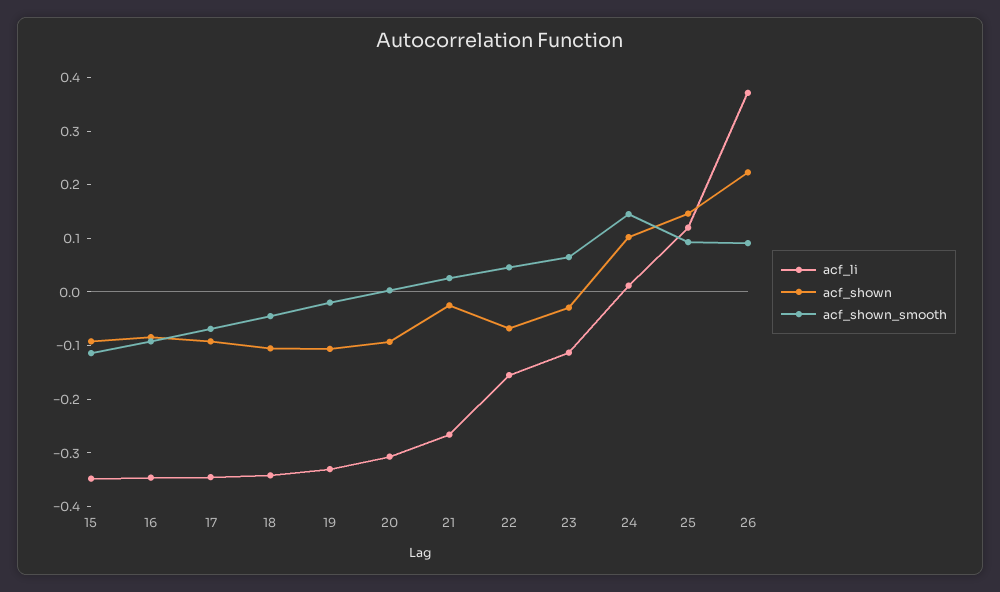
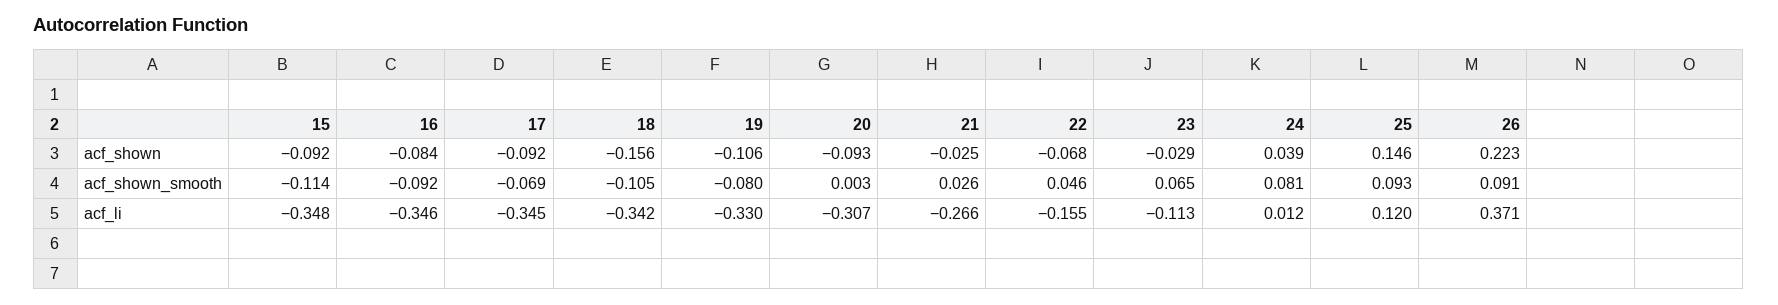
  {
    "acf_li": {
      "15": -0.348,
      "16": -0.346,
      "17": -0.345,
      "18": -0.342,
      "19": -0.33,
      "20": -0.307,
      "21": -0.266,
      "22": -0.155,
      "23": -0.113,
      "24": 0.012,
      "25": 0.12,
      "26": 0.371
    },
    "acf_shown": {
      "15": -0.092,
      "16": -0.084,
      "17": -0.092,
-     "18": -0.1,
+     "18": -0.156,
      "19": -0.106,
      "20": -0.093,
      "21": -0.025,
      "22": -0.068,
      "23": -0.029,
-     "24": 0.1,
+     "24": 0.039,
      "25": 0.146,
      "26": 0.223
    },
    "acf_shown_smooth": {
      "15": -0.114,
      "16": -0.092,
      "17": -0.069,
-     "18": -0.04,
+     "18": -0.105,
-     "19": -0.02,
+     "19": -0.08,
      "20": 0.003,
      "21": 0.026,
      "22": 0.046,
      "23": 0.065,
-     "24": 0.14,
+     "24": 0.081,
      "25": 0.093,
      "26": 0.091
    }
  }

